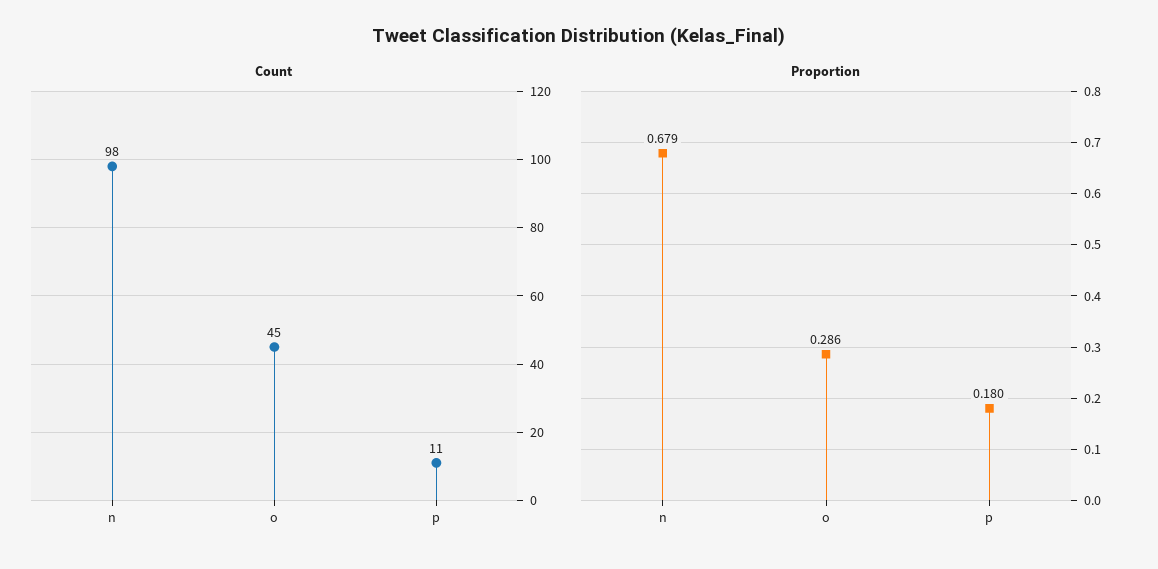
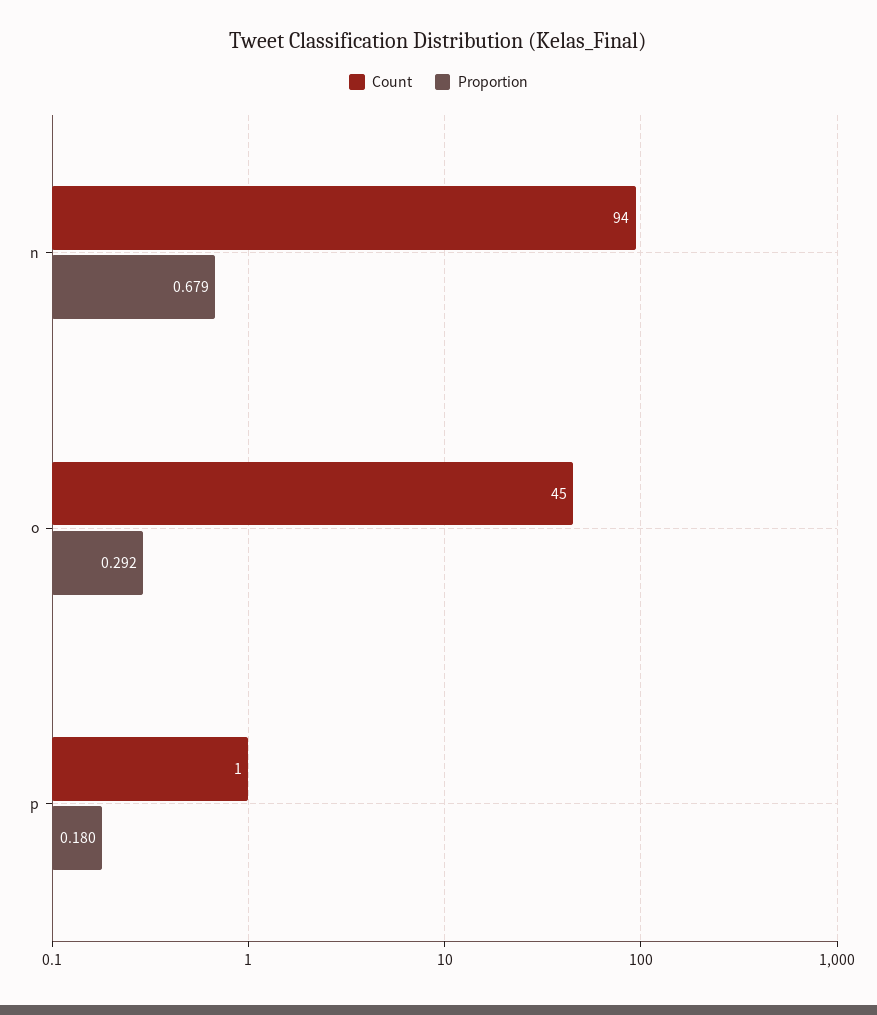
  {
    "Count": {
-     "n": 98,
+     "n": 94,
      "o": 45,
-     "p": 11
+     "p": 1
    },
    "Proportion": {
      "n": 0.679,
-     "o": 0.286,
+     "o": 0.292,
      "p": 0.18
    }
  }

